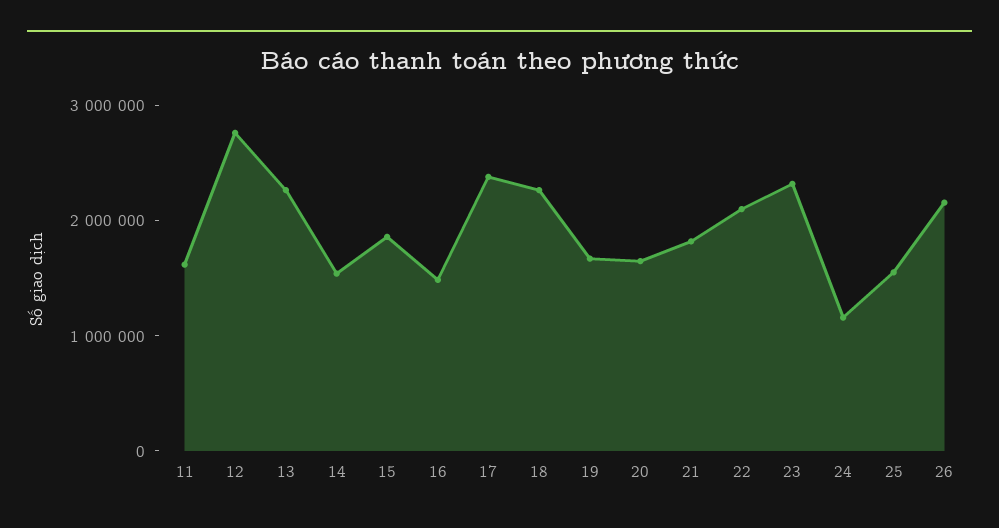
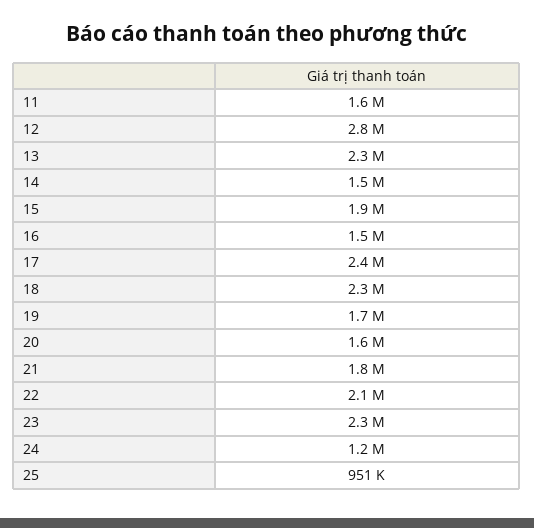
  {
    "11": 1600000,
    "12": 2800000,
    "13": 2300000,
    "14": 1500000,
    "15": 1900000,
    "16": 1500000,
    "17": 2400000,
    "18": 2300000,
    "19": 1700000,
    "20": 1600000,
    "21": 1800000,
    "22": 2100000,
    "23": 2300000,
    "24": 1200000,
-   "25": 1600000,
+   "25": 951000
-   "26": 2200000
  }

